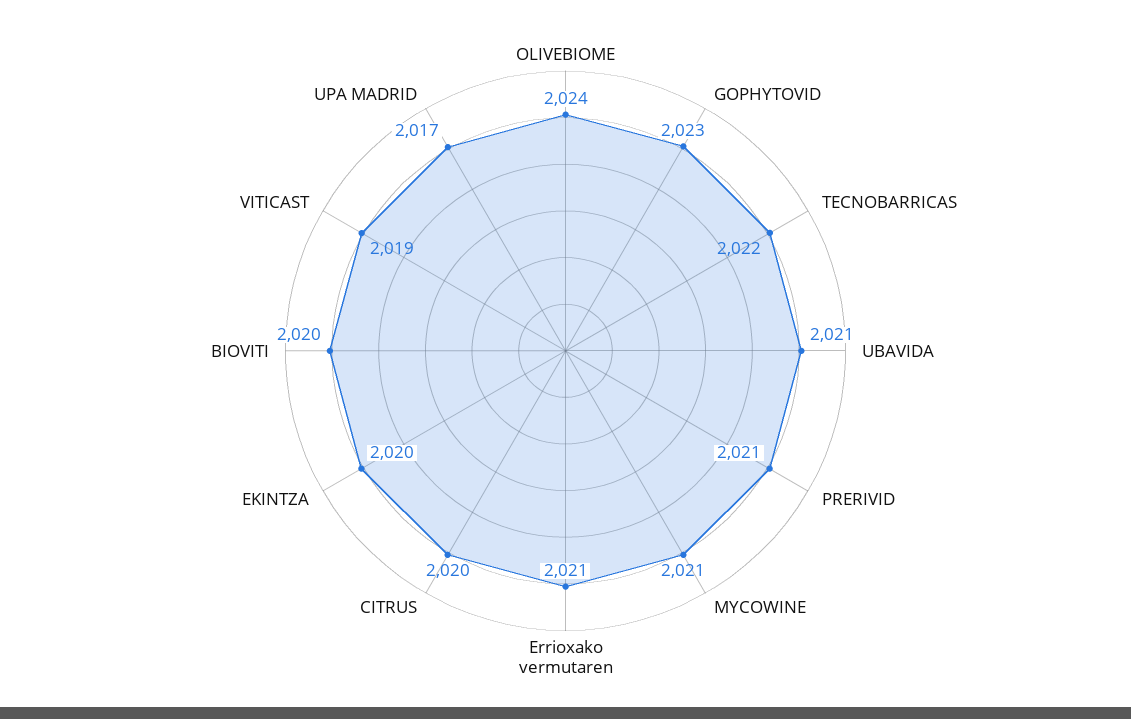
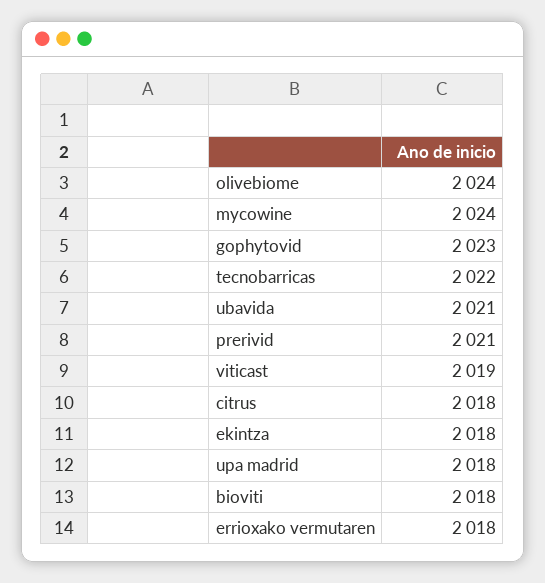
  {
    "OLIVEBIOME": 2024,
    "GOPHYTOVID": 2023,
    "TECNOBARRICAS": 2022,
    "UBAVIDA": 2021,
    "PRERIVID": 2021,
-   "MYCOWINE": 2021,
+   "MYCOWINE": 2024,
-   "Errioxako vermutaren": 2021,
+   "Errioxako vermutaren": 2018,
-   "CITRUS": 2020,
+   "CITRUS": 2018,
-   "EKINTZA": 2020,
+   "EKINTZA": 2018,
-   "BIOVITI": 2020,
+   "BIOVITI": 2018,
    "VITICAST": 2019,
-   "UPA MADRID": 2017
+   "UPA MADRID": 2018
  }

